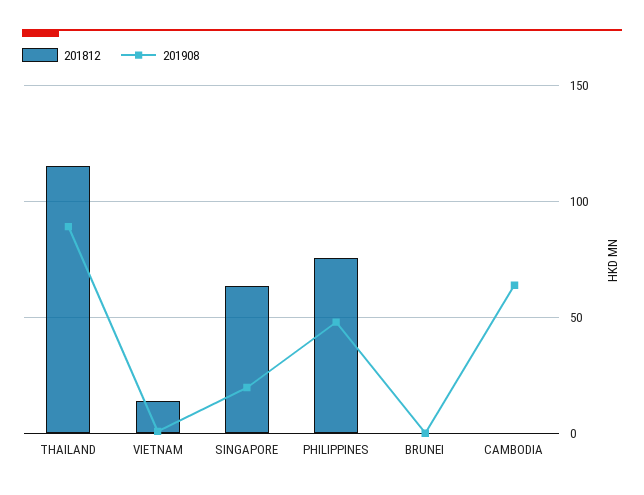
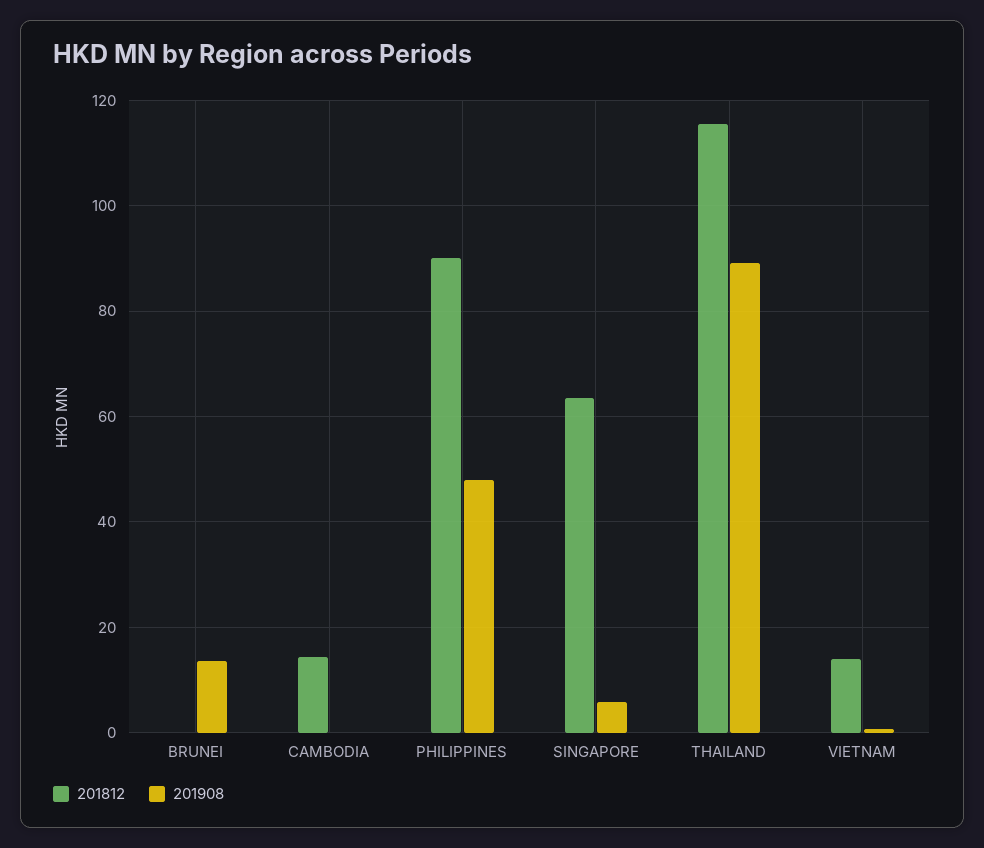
  {
    "201812": {
      "THAILAND": 116,
      "VIETNAM": 14,
      "SINGAPORE": 64,
-     "PHILIPPINES": 75,
+     "PHILIPPINES": 90,
      "BRUNEI": 0,
-     "CAMBODIA": 0
+     "CAMBODIA": 14
    },
    "201908": {
      "THAILAND": 90,
      "VIETNAM": 0,
-     "SINGAPORE": 20,
+     "SINGAPORE": 6,
      "PHILIPPINES": 48,
-     "BRUNEI": 0,
+     "BRUNEI": 14,
-     "CAMBODIA": 65
+     "CAMBODIA": 0
    }
  }

